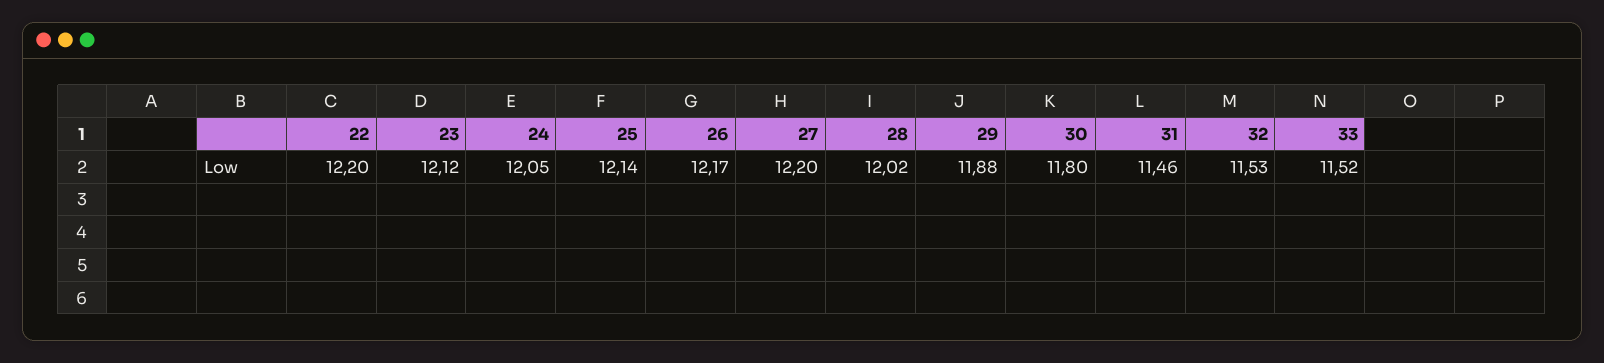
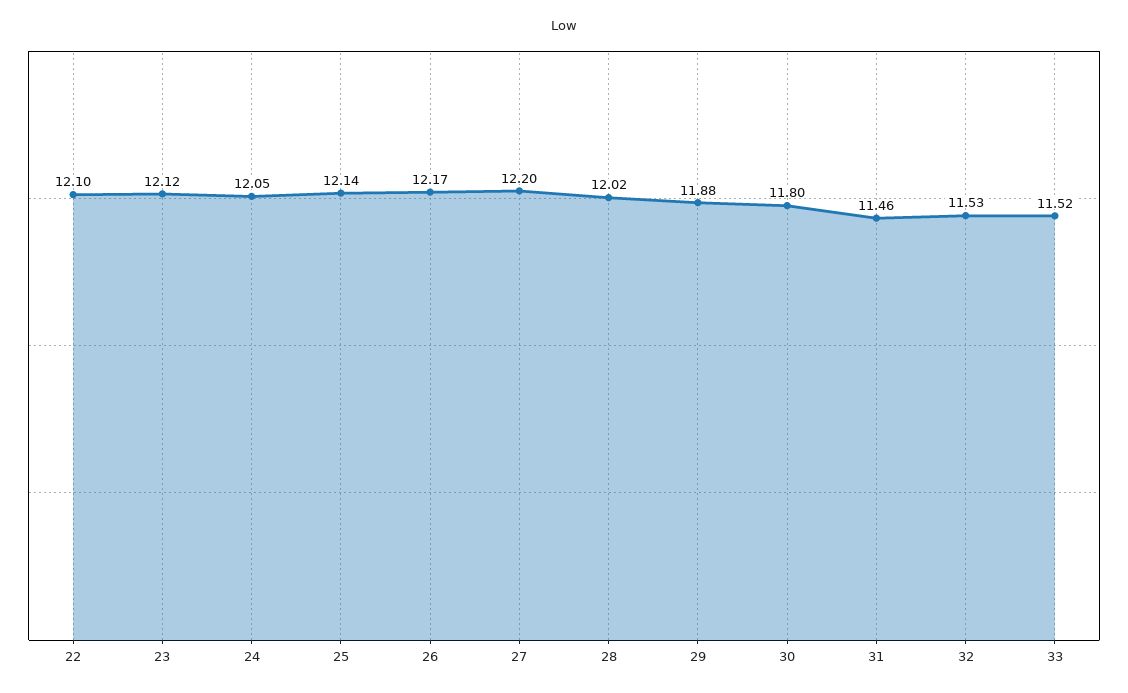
  {
-   "22": 12.2,
+   "22": 12.1,
    "23": 12.12,
    "24": 12.05,
    "25": 12.14,
    "26": 12.17,
    "27": 12.2,
    "28": 12.02,
    "29": 11.88,
    "30": 11.8,
    "31": 11.46,
    "32": 11.53,
    "33": 11.52
  }

